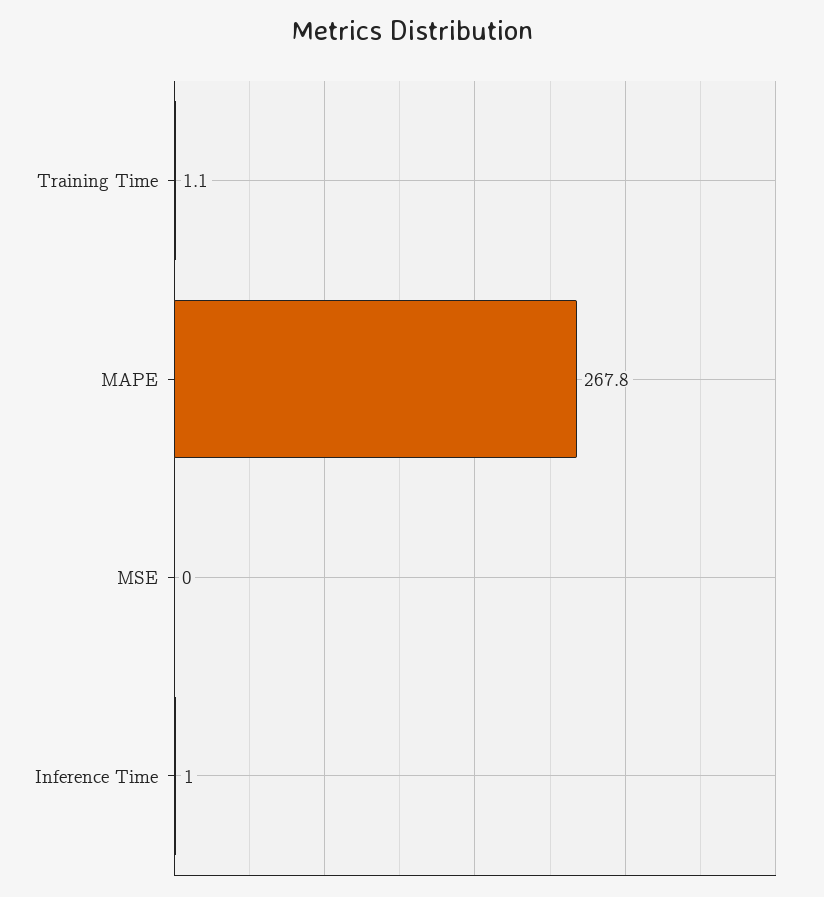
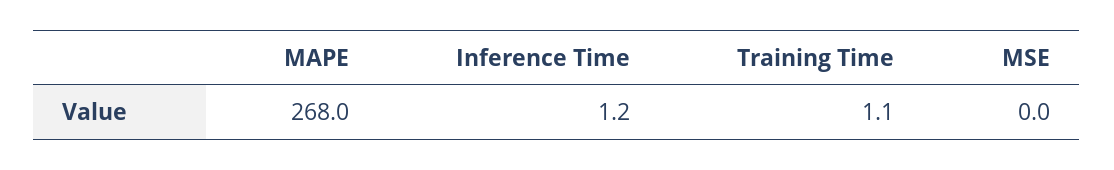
  {
    "Training Time": 1.1,
-   "MAPE": 267.8,
+   "MAPE": 268,
    "MSE": 0,
-   "Inference Time": 1
+   "Inference Time": 1.2
  }

